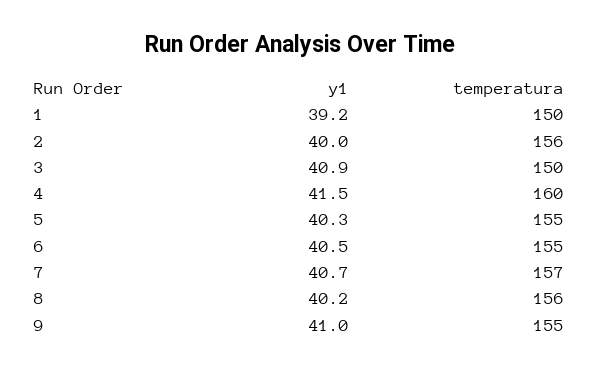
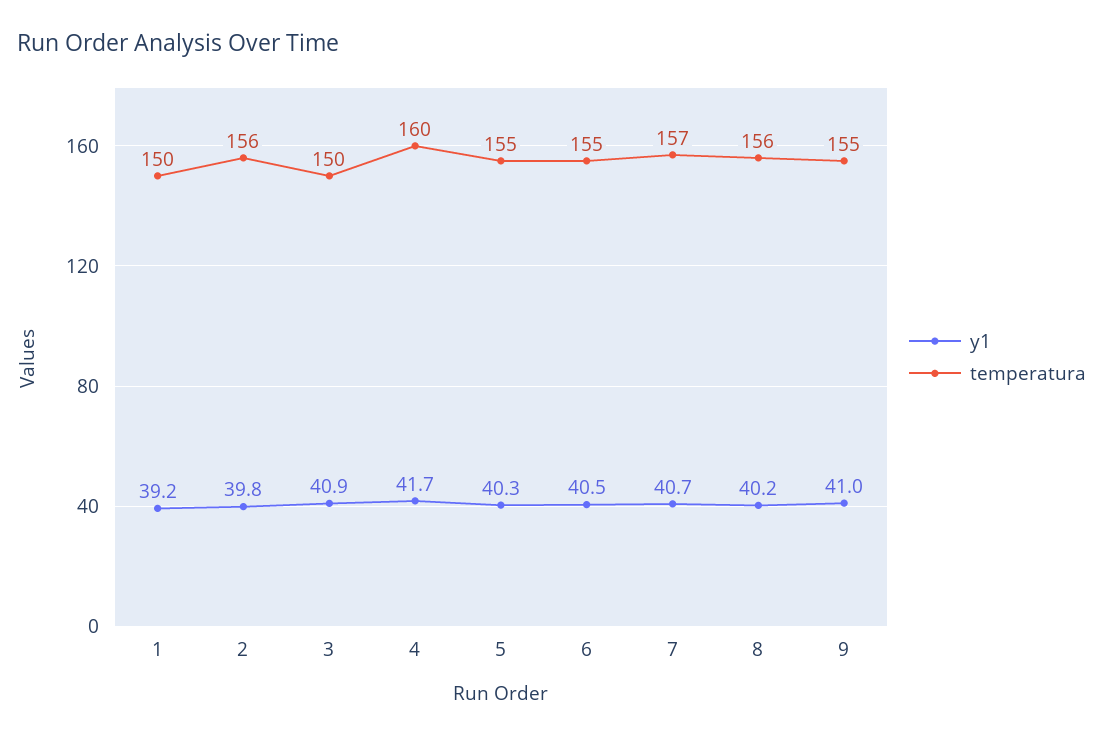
  {
    "y1": {
      "1": 39.2,
-     "2": 40,
+     "2": 39.8,
      "3": 40.9,
-     "4": 41.5,
+     "4": 41.7,
      "5": 40.3,
      "6": 40.5,
      "7": 40.7,
      "8": 40.2,
      "9": 41
    },
    "temperatura": {
      "1": 150,
      "2": 156,
      "3": 150,
      "4": 160,
      "5": 155,
      "6": 155,
      "7": 157,
      "8": 156,
      "9": 155
    }
  }

